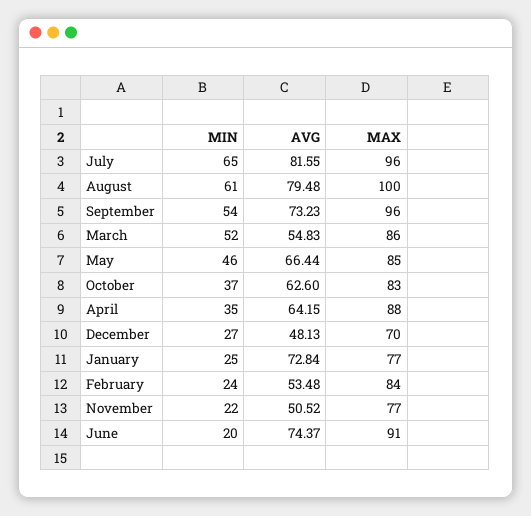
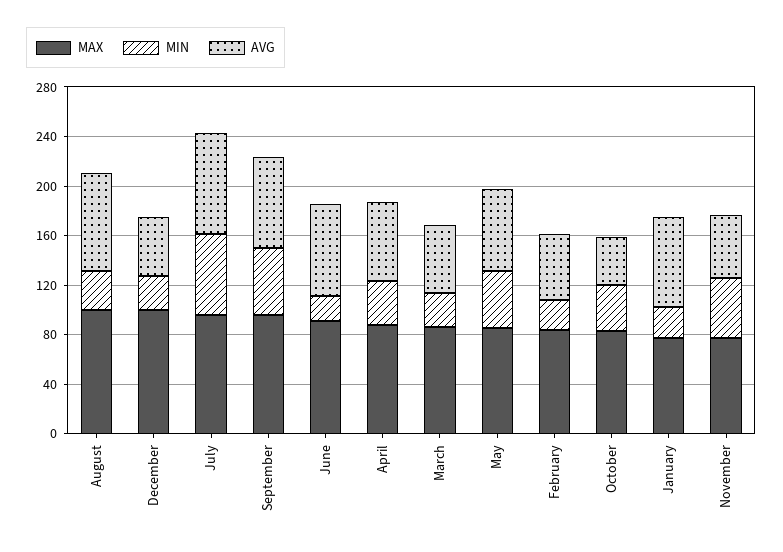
  {
    "MIN": {
      "July": 65,
-     "August": 61,
+     "August": 30,
      "September": 54,
-     "March": 52,
+     "March": 30,
      "May": 46,
      "October": 37,
      "April": 35,
      "December": 27,
      "January": 25,
      "February": 24,
-     "November": 22,
+     "November": 50,
      "June": 20
    },
    "AVG": {
      "July": 81.55,
      "August": 79.48,
      "September": 73.23,
      "March": 54.83,
      "May": 66.44,
-     "October": 62.6,
+     "October": 40,
      "April": 64.15,
      "December": 48.13,
      "January": 72.84,
      "February": 53.48,
      "November": 50.52,
      "June": 74.37
    },
    "MAX": {
      "July": 96,
      "August": 100,
      "September": 96,
      "March": 86,
      "May": 85,
      "October": 83,
      "April": 88,
-     "December": 70,
+     "December": 100,
      "January": 77,
      "February": 84,
      "November": 77,
      "June": 91
    }
  }

